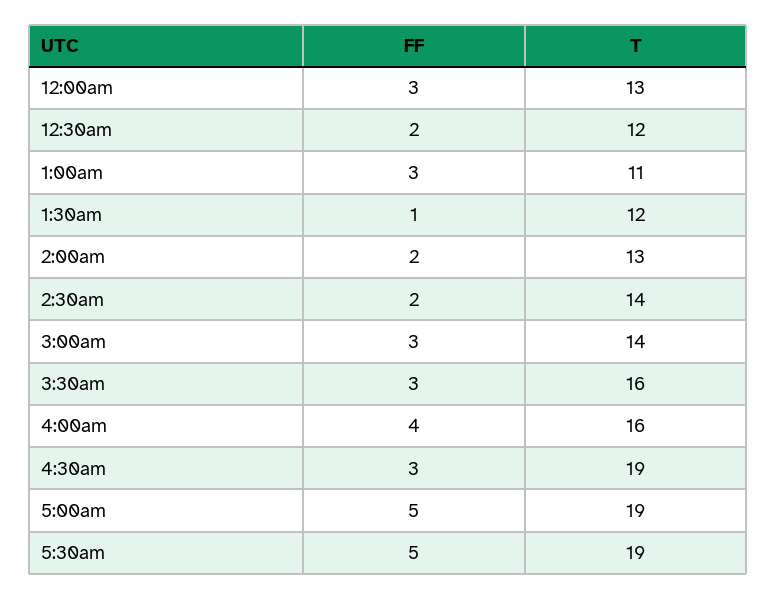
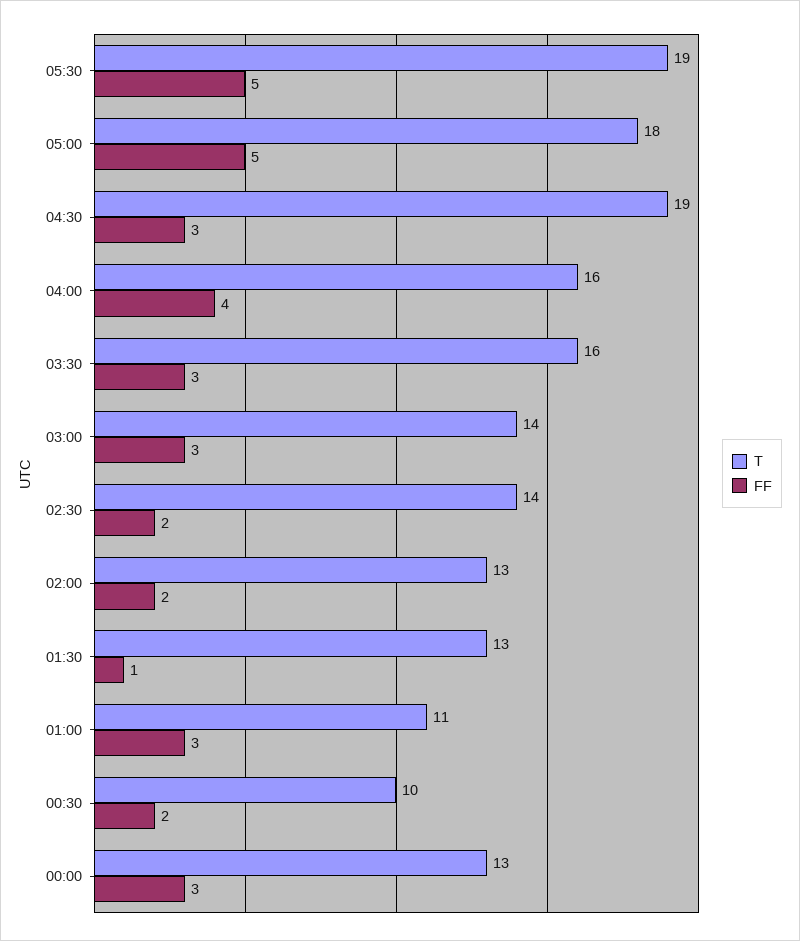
  {
    "FF": {
      "12:00am": 3,
      "12:30am": 2,
      "1:00am": 3,
      "1:30am": 1,
      "2:00am": 2,
      "2:30am": 2,
      "3:00am": 3,
      "3:30am": 3,
      "4:00am": 4,
      "4:30am": 3,
      "5:00am": 5,
      "5:30am": 5
    },
    "T": {
      "12:00am": 13,
-     "12:30am": 12,
+     "12:30am": 10,
      "1:00am": 11,
-     "1:30am": 12,
+     "1:30am": 13,
      "2:00am": 13,
      "2:30am": 14,
      "3:00am": 14,
      "3:30am": 16,
      "4:00am": 16,
      "4:30am": 19,
-     "5:00am": 19,
+     "5:00am": 18,
      "5:30am": 19
    }
  }

